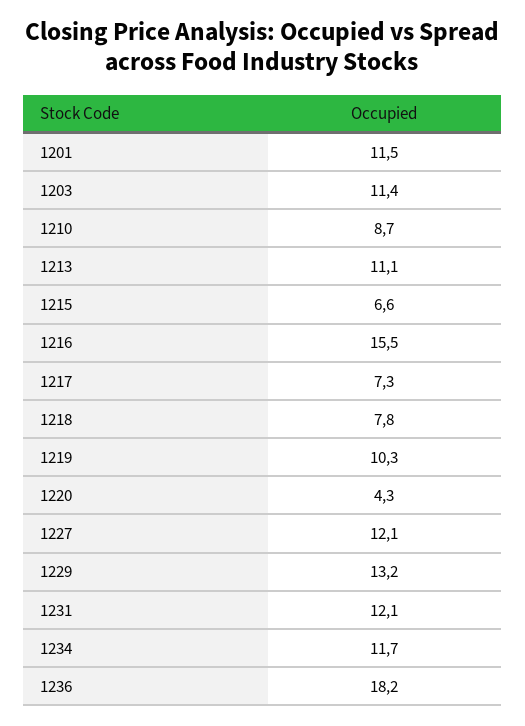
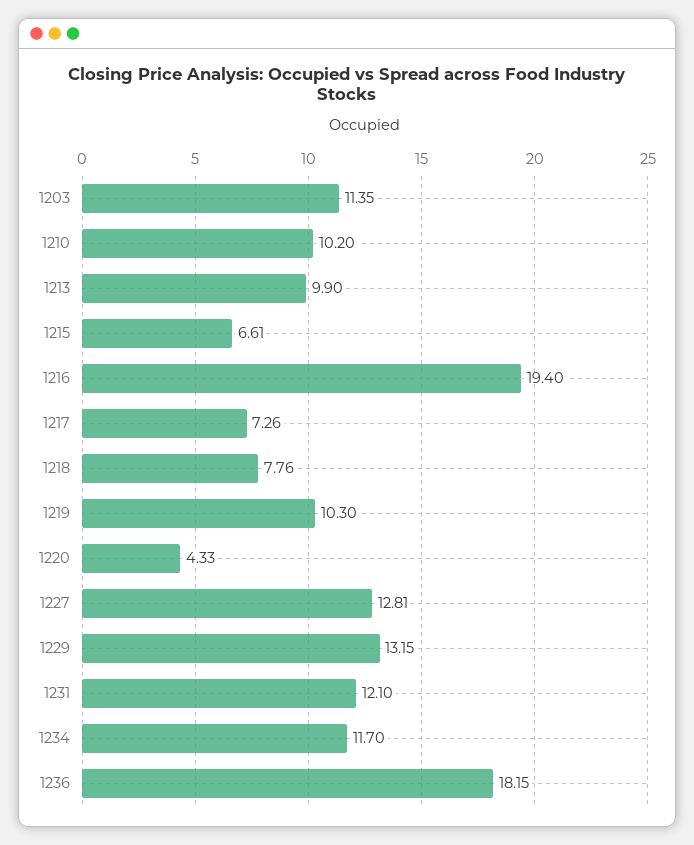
  {
-   "1201": 11.5,
    "1203": 11.35,
-   "1210": 8.7,
+   "1210": 10.2,
-   "1213": 11.1,
+   "1213": 9.9,
    "1215": 6.61,
-   "1216": 15.5,
+   "1216": 19.4,
    "1217": 7.26,
    "1218": 7.76,
    "1219": 10.3,
    "1220": 4.33,
-   "1227": 12.1,
+   "1227": 12.81,
    "1229": 13.15,
    "1231": 12.1,
    "1234": 11.7,
    "1236": 18.15
  }

